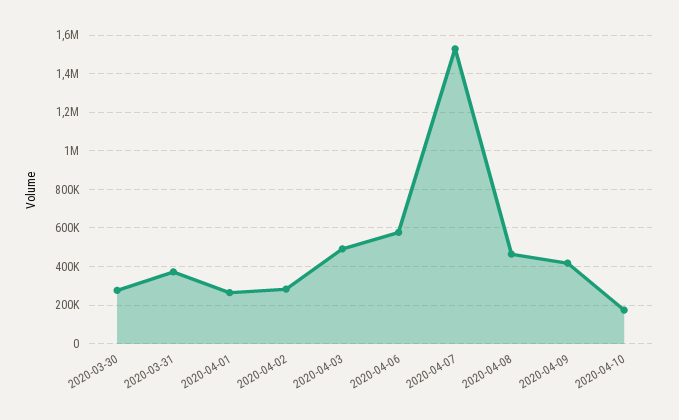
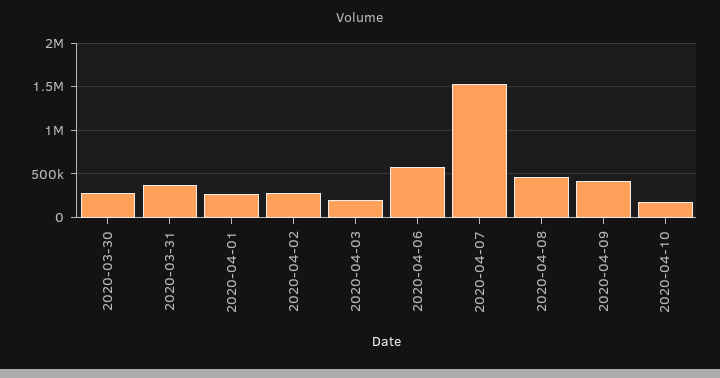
  {
    "2020-03-30": 300000,
    "2020-03-31": 350000,
    "2020-04-01": 250000,
    "2020-04-02": 300000,
-   "2020-04-03": 500000,
+   "2020-04-03": 200000,
    "2020-04-06": 600000,
    "2020-04-07": 1550000,
    "2020-04-08": 450000,
    "2020-04-09": 400000,
    "2020-04-10": 150000
  }

